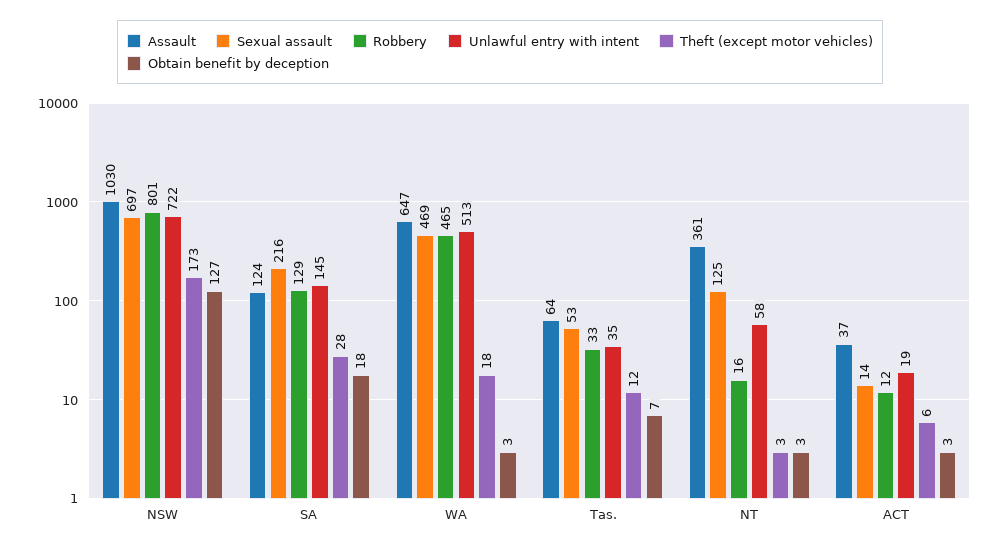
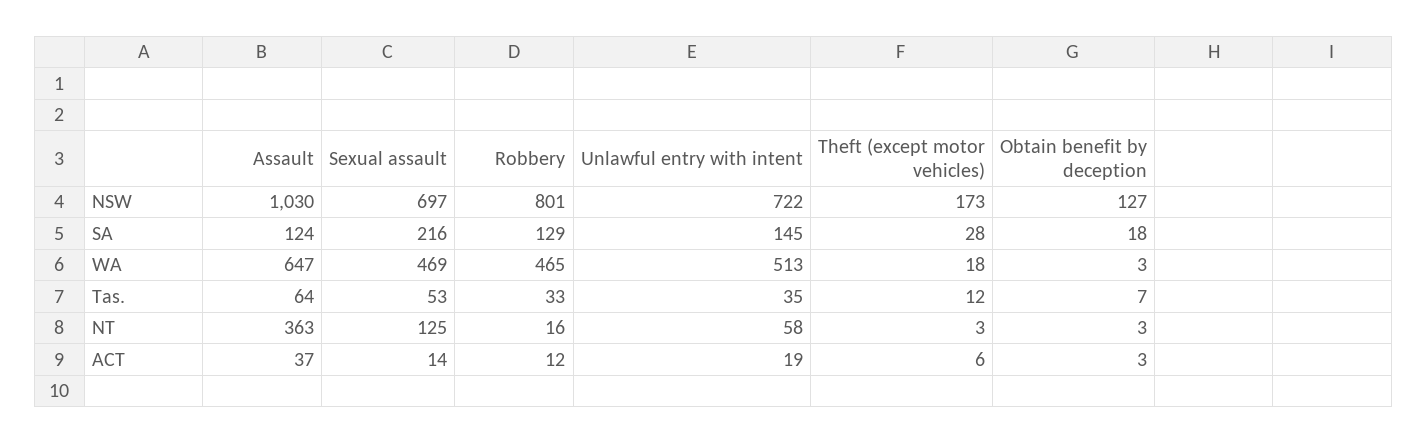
  {
    "Assault": {
      "NSW": 1030,
      "SA": 124,
      "WA": 647,
      "Tas.": 64,
-     "NT": 361,
+     "NT": 363,
      "ACT": 37
    },
    "Sexual assault": {
      "NSW": 697,
      "SA": 216,
      "WA": 469,
      "Tas.": 53,
      "NT": 125,
      "ACT": 14
    },
    "Robbery": {
      "NSW": 801,
      "SA": 129,
      "WA": 465,
      "Tas.": 33,
      "NT": 16,
      "ACT": 12
    },
    "Unlawful entry with intent": {
      "NSW": 722,
      "SA": 145,
      "WA": 513,
      "Tas.": 35,
      "NT": 58,
      "ACT": 19
    },
    "Theft (except motor vehicles)": {
      "NSW": 173,
      "SA": 28,
      "WA": 18,
      "Tas.": 12,
      "NT": 3,
      "ACT": 6
    },
    "Obtain benefit by deception": {
      "NSW": 127,
      "SA": 18,
      "WA": 3,
      "Tas.": 7,
      "NT": 3,
      "ACT": 3
    }
  }

